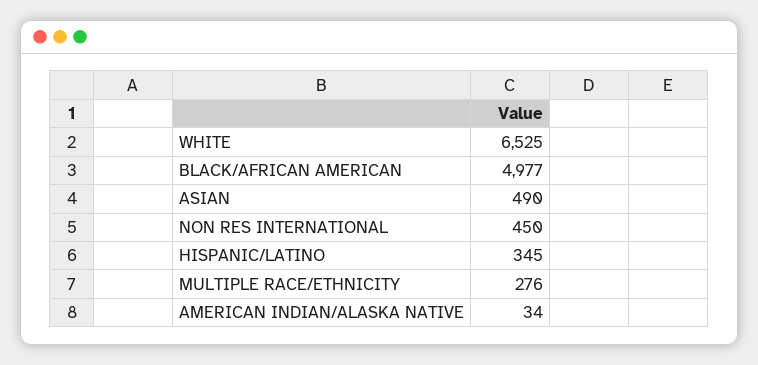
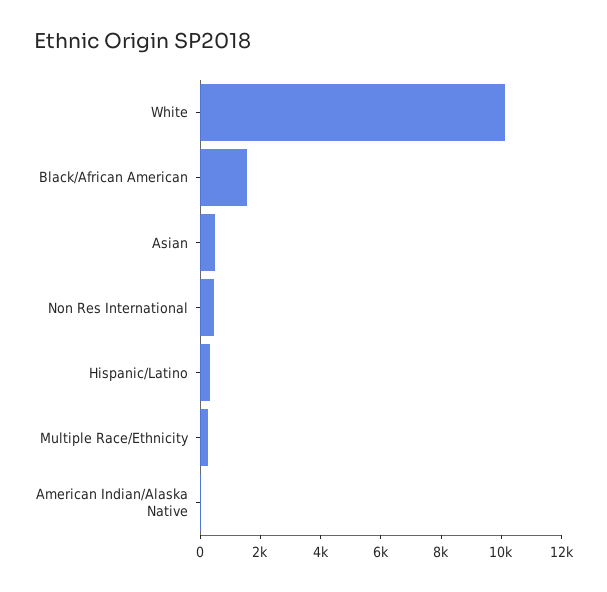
  {
-   "WHITE": 6525,
+   "WHITE": 10000,
-   "BLACK/AFRICAN AMERICAN": 4977,
+   "BLACK/AFRICAN AMERICAN": 1500,
    "ASIAN": 490,
    "NON RES INTERNATIONAL": 450,
    "HISPANIC/LATINO": 345,
    "MULTIPLE RACE/ETHNICITY": 276,
    "AMERICAN INDIAN/ALASKA NATIVE": 34
  }

